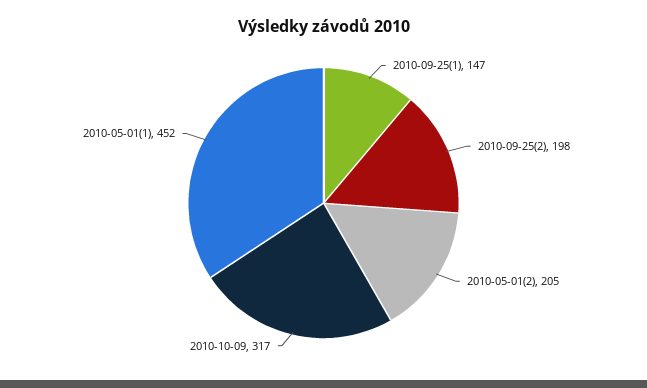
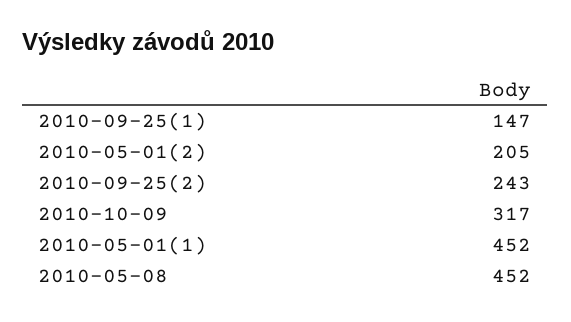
  {
    "2010-09-25(1)": 147,
-   "2010-09-25(2)": 198,
+   "2010-09-25(2)": 243,
    "2010-05-01(2)": 205,
    "2010-10-09": 317,
-   "2010-05-01(1)": 452
+   "2010-05-01(1)": 452,
+   "2010-05-08": 452
  }

